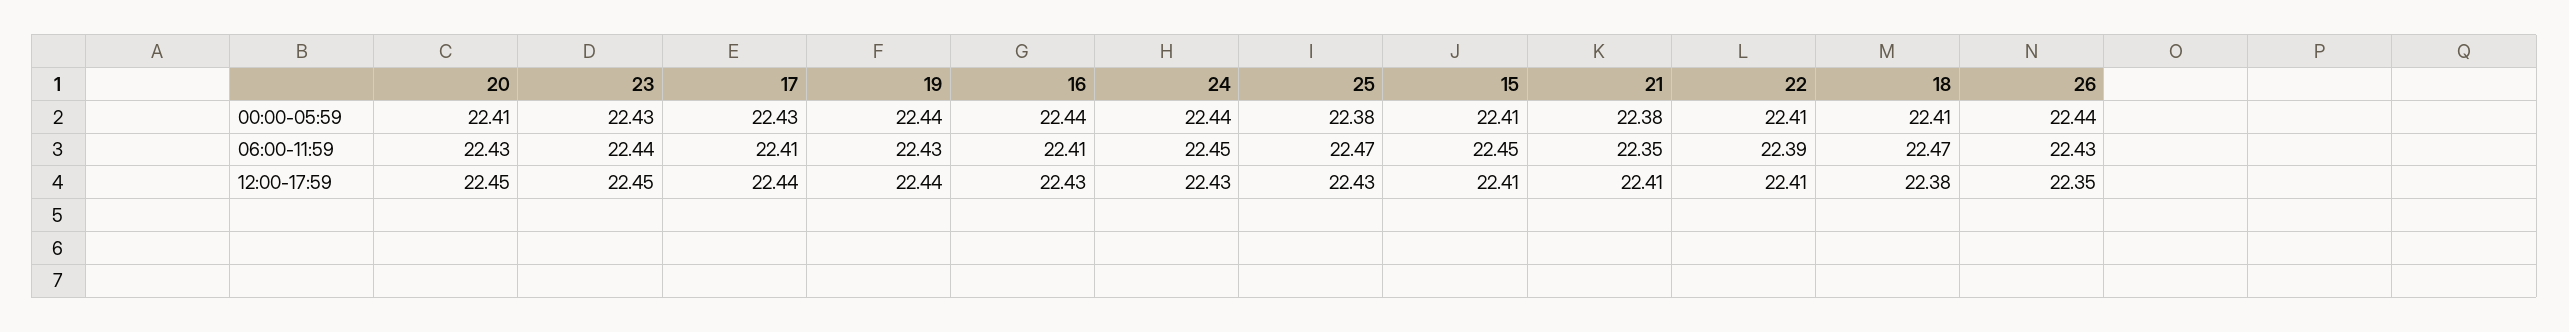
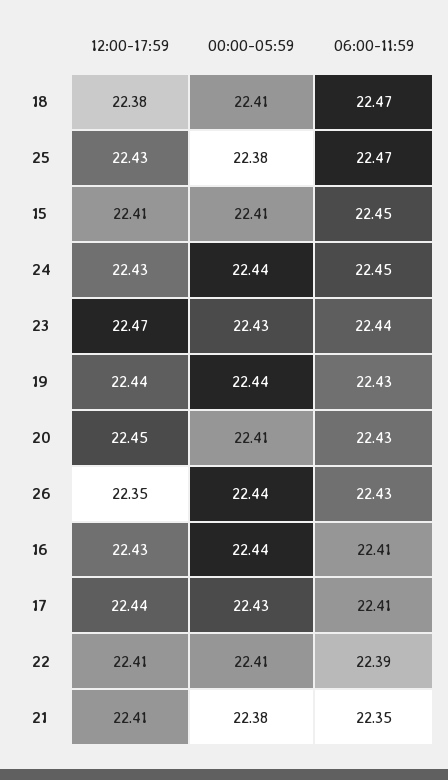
  {
    "20": {
      "00:00-05:59": 22.41,
      "06:00-11:59": 22.43,
      "12:00-17:59": 22.45
    },
    "23": {
      "00:00-05:59": 22.43,
      "06:00-11:59": 22.44,
-     "12:00-17:59": 22.45
+     "12:00-17:59": 22.47
    },
    "17": {
      "00:00-05:59": 22.43,
      "06:00-11:59": 22.41,
      "12:00-17:59": 22.44
    },
    "19": {
      "00:00-05:59": 22.44,
      "06:00-11:59": 22.43,
      "12:00-17:59": 22.44
    },
    "16": {
      "00:00-05:59": 22.44,
      "06:00-11:59": 22.41,
      "12:00-17:59": 22.43
    },
    "24": {
      "00:00-05:59": 22.44,
      "06:00-11:59": 22.45,
      "12:00-17:59": 22.43
    },
    "25": {
      "00:00-05:59": 22.38,
      "06:00-11:59": 22.47,
      "12:00-17:59": 22.43
    },
    "15": {
      "00:00-05:59": 22.41,
      "06:00-11:59": 22.45,
      "12:00-17:59": 22.41
    },
    "21": {
      "00:00-05:59": 22.38,
      "06:00-11:59": 22.35,
      "12:00-17:59": 22.41
    },
    "22": {
      "00:00-05:59": 22.41,
      "06:00-11:59": 22.39,
      "12:00-17:59": 22.41
    },
    "18": {
      "00:00-05:59": 22.41,
      "06:00-11:59": 22.47,
      "12:00-17:59": 22.38
    },
    "26": {
      "00:00-05:59": 22.44,
      "06:00-11:59": 22.43,
      "12:00-17:59": 22.35
    }
  }

